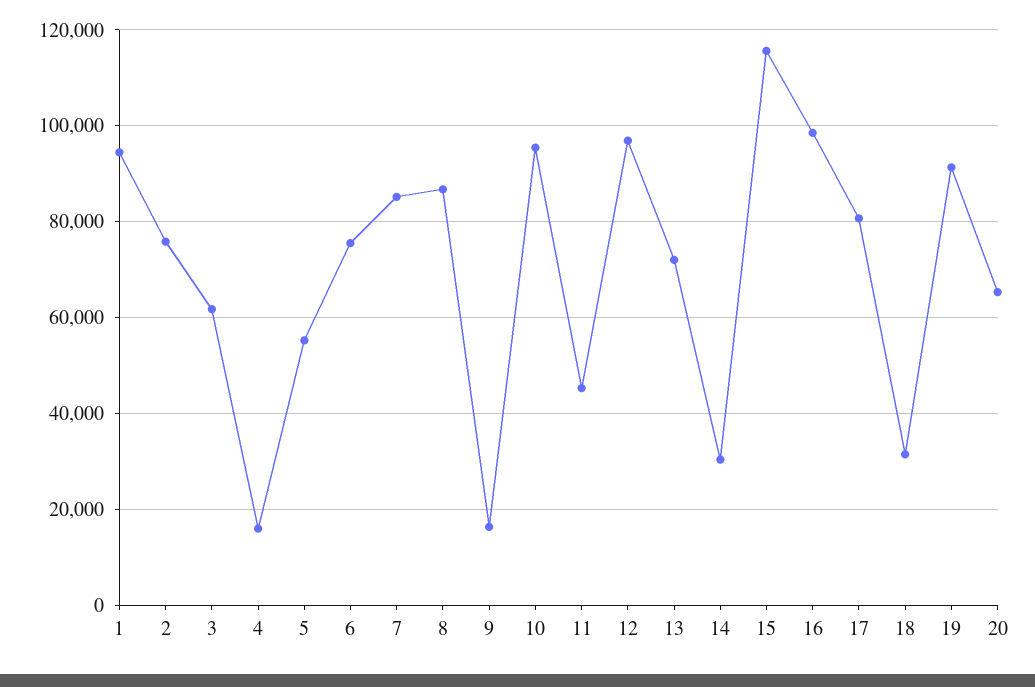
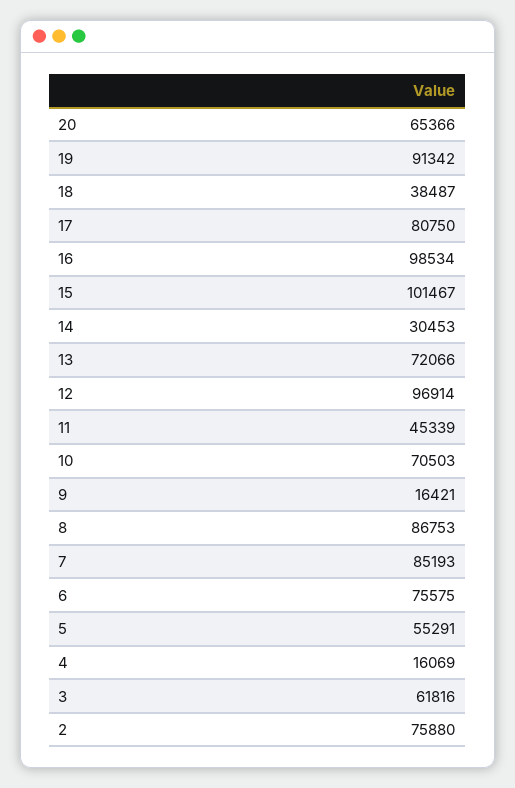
  {
-   "1": 94000,
    "2": 75880,
    "3": 61816,
    "4": 16069,
    "5": 55291,
    "6": 75575,
    "7": 85193,
    "8": 86753,
    "9": 16421,
-   "10": 96000,
+   "10": 70503,
    "11": 45339,
    "12": 96914,
    "13": 72066,
    "14": 30453,
-   "15": 116000,
+   "15": 101467,
    "16": 98534,
    "17": 80750,
-   "18": 32000,
+   "18": 38487,
    "19": 91342,
    "20": 65366
  }

